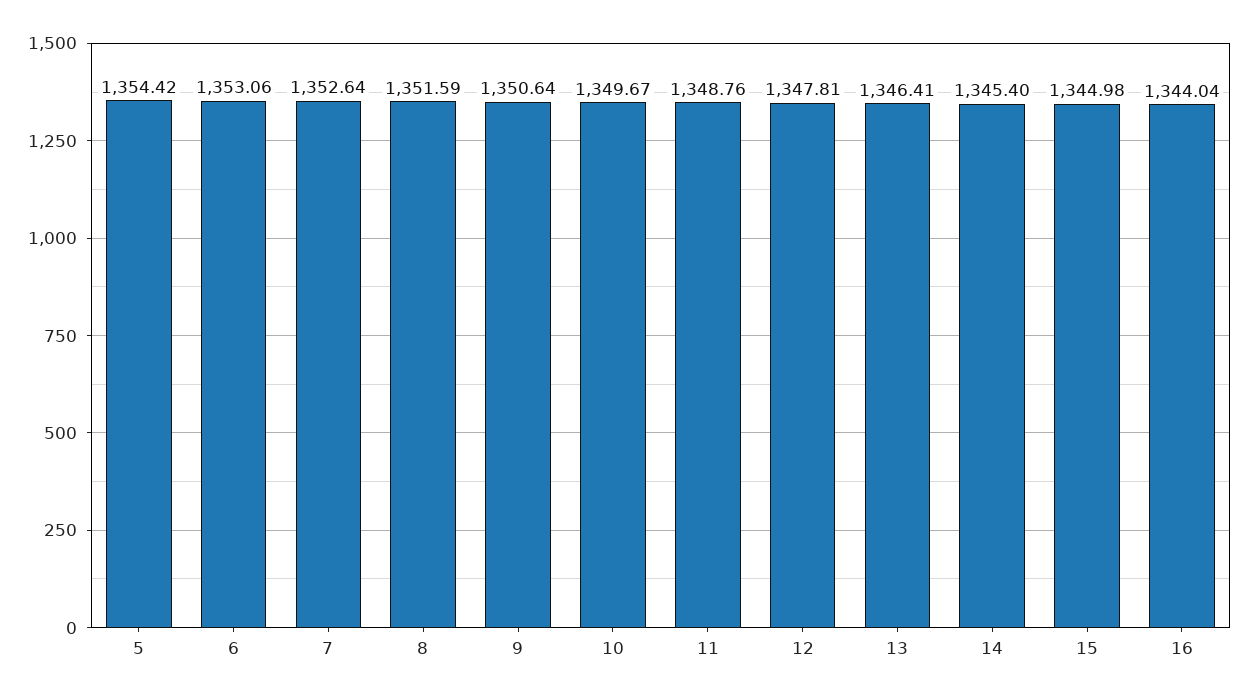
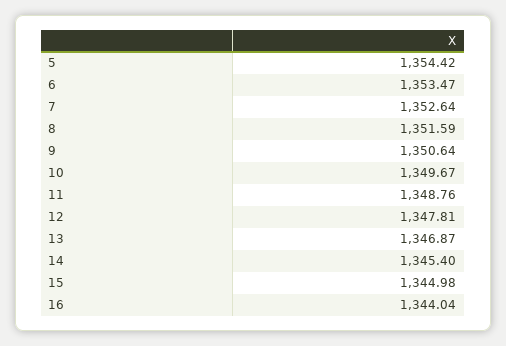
  {
    "5": 1354.42,
-   "6": 1353.06,
+   "6": 1353.47,
    "7": 1352.64,
    "8": 1351.59,
    "9": 1350.64,
    "10": 1349.67,
    "11": 1348.76,
    "12": 1347.81,
-   "13": 1346.41,
+   "13": 1346.87,
    "14": 1345.4,
    "15": 1344.98,
    "16": 1344.04
  }

